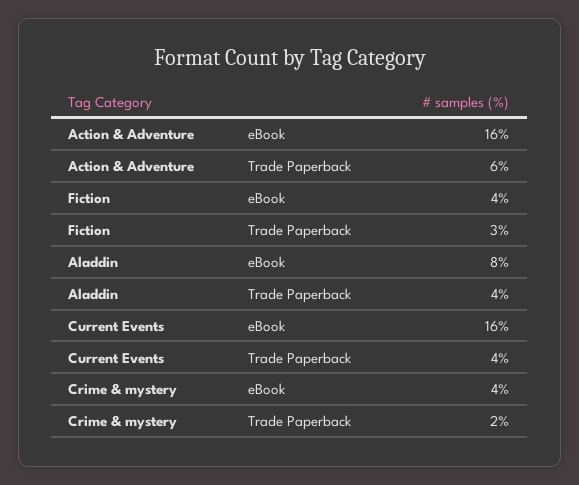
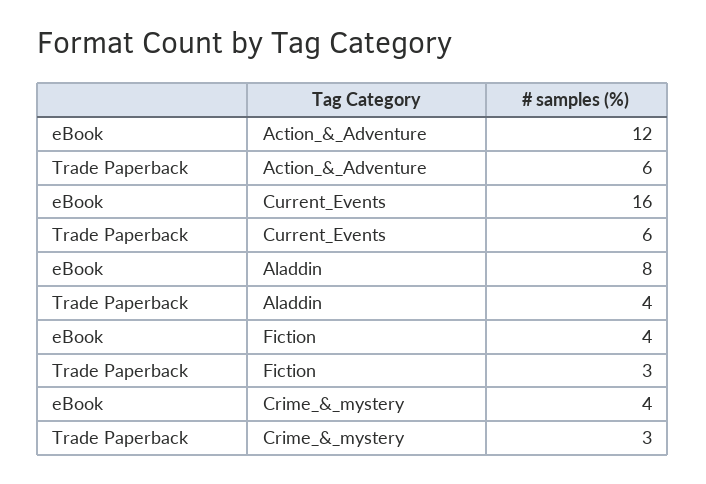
  {
    "Action & Adventure": {
-     "eBook": 16,
+     "eBook": 12,
      "Trade Paperback": 6
    },
    "Fiction": {
      "eBook": 4,
      "Trade Paperback": 3
    },
    "Aladdin": {
      "eBook": 8,
      "Trade Paperback": 4
    },
    "Current Events": {
      "eBook": 16,
-     "Trade Paperback": 4
+     "Trade Paperback": 6
    },
    "Crime & mystery": {
      "eBook": 4,
-     "Trade Paperback": 2
+     "Trade Paperback": 3
    }
  }

